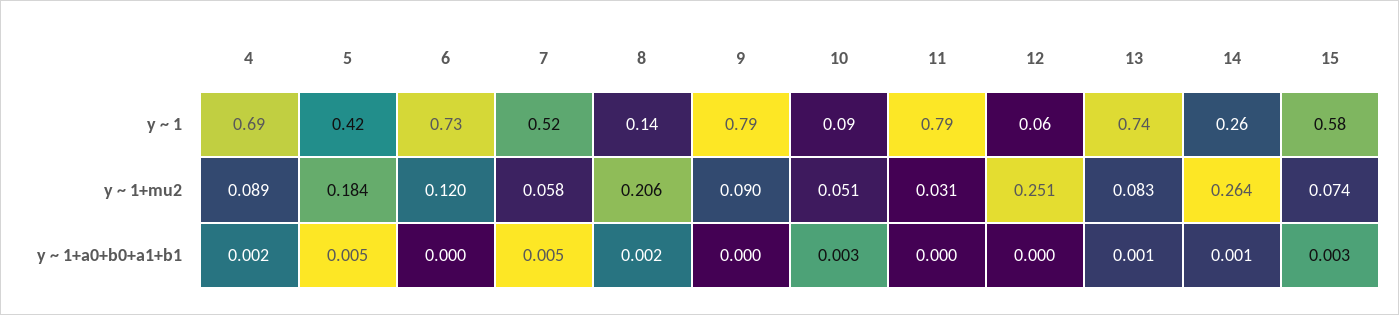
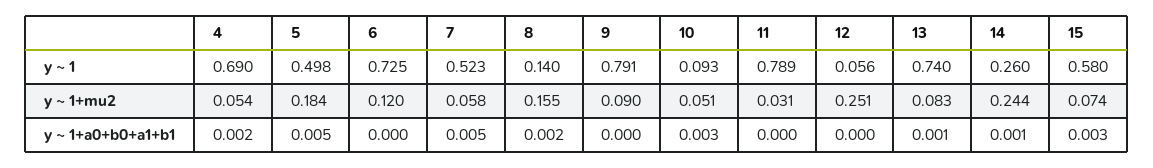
  {
    "4": {
      "y ~ 1": 0.69,
-     "y ~ 1+mu2": 0.089,
+     "y ~ 1+mu2": 0.054,
      "y ~ 1+a0+b0+a1+b1": 0.002
    },
    "5": {
-     "y ~ 1": 0.42,
+     "y ~ 1": 0.498,
      "y ~ 1+mu2": 0.184,
      "y ~ 1+a0+b0+a1+b1": 0.005
    },
    "6": {
      "y ~ 1": 0.725,
      "y ~ 1+mu2": 0.12,
      "y ~ 1+a0+b0+a1+b1": 0
    },
    "7": {
      "y ~ 1": 0.523,
      "y ~ 1+mu2": 0.058,
      "y ~ 1+a0+b0+a1+b1": 0.005
    },
    "8": {
      "y ~ 1": 0.14,
-     "y ~ 1+mu2": 0.206,
+     "y ~ 1+mu2": 0.155,
      "y ~ 1+a0+b0+a1+b1": 0.002
    },
    "9": {
      "y ~ 1": 0.791,
      "y ~ 1+mu2": 0.09,
      "y ~ 1+a0+b0+a1+b1": 0
    },
    "10": {
      "y ~ 1": 0.093,
      "y ~ 1+mu2": 0.051,
      "y ~ 1+a0+b0+a1+b1": 0.003
    },
    "11": {
      "y ~ 1": 0.789,
      "y ~ 1+mu2": 0.031,
      "y ~ 1+a0+b0+a1+b1": 0
    },
    "12": {
      "y ~ 1": 0.056,
      "y ~ 1+mu2": 0.251,
      "y ~ 1+a0+b0+a1+b1": 0
    },
    "13": {
      "y ~ 1": 0.74,
      "y ~ 1+mu2": 0.083,
      "y ~ 1+a0+b0+a1+b1": 0.001
    },
    "14": {
      "y ~ 1": 0.26,
-     "y ~ 1+mu2": 0.264,
+     "y ~ 1+mu2": 0.244,
      "y ~ 1+a0+b0+a1+b1": 0.001
    },
    "15": {
      "y ~ 1": 0.58,
      "y ~ 1+mu2": 0.074,
      "y ~ 1+a0+b0+a1+b1": 0.003
    }
  }

